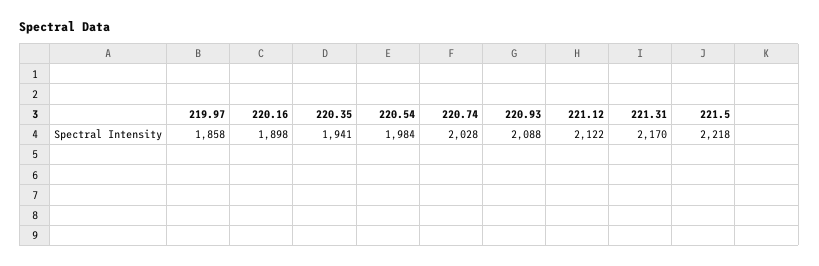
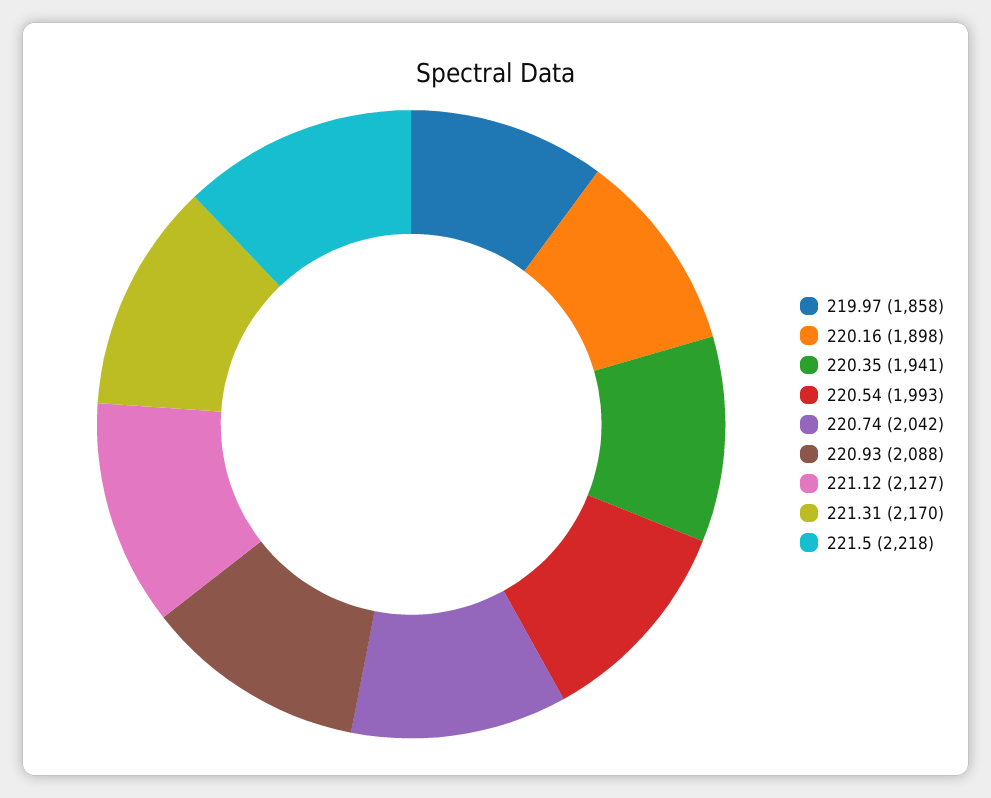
  {
    "219.97": 1858,
    "220.16": 1898,
    "220.35": 1941,
-   "220.54": 1984,
+   "220.54": 1993,
-   "220.74": 2028,
+   "220.74": 2042,
    "220.93": 2088,
-   "221.12": 2122,
+   "221.12": 2127,
    "221.31": 2170,
    "221.5": 2218
  }

